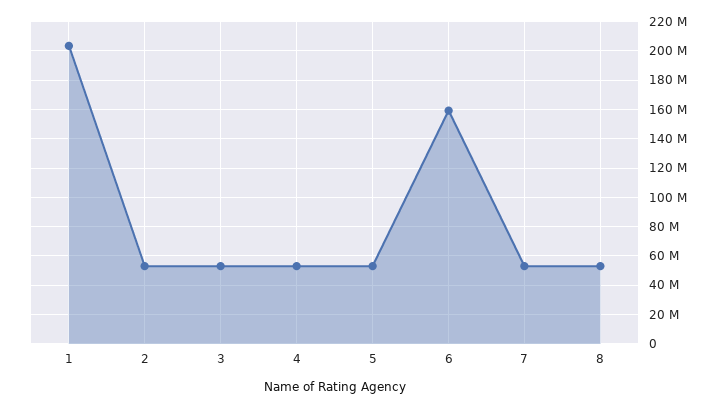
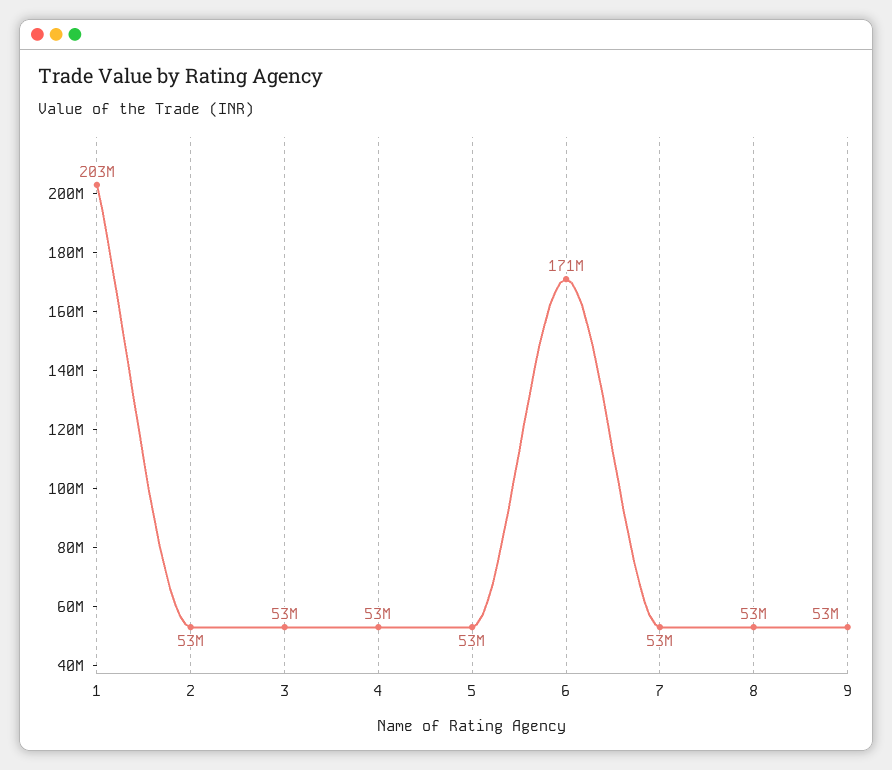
  {
    "1": 203000000,
    "2": 53000000,
    "3": 53000000,
    "4": 53000000,
    "5": 53000000,
-   "6": 160000000,
+   "6": 171000000,
    "7": 53000000,
-   "8": 53000000
+   "8": 53000000,
+   "9": 53000000
  }

